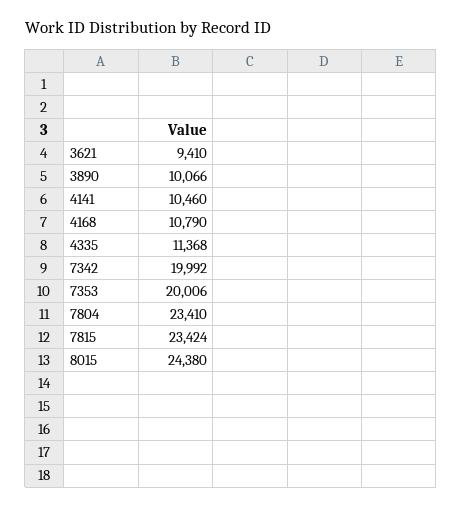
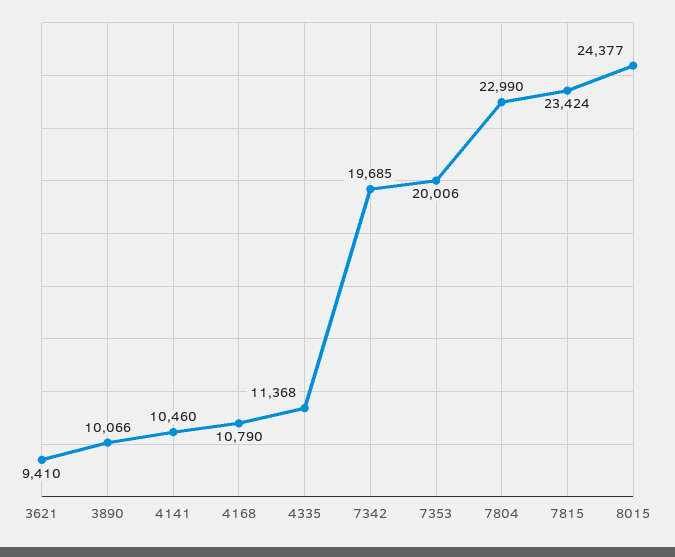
  {
    "3621": 9410,
    "3890": 10066,
    "4141": 10460,
    "4168": 10790,
    "4335": 11368,
-   "7342": 19992,
+   "7342": 19685,
    "7353": 20006,
-   "7804": 23410,
+   "7804": 22990,
    "7815": 23424,
-   "8015": 24380
+   "8015": 24377
  }

